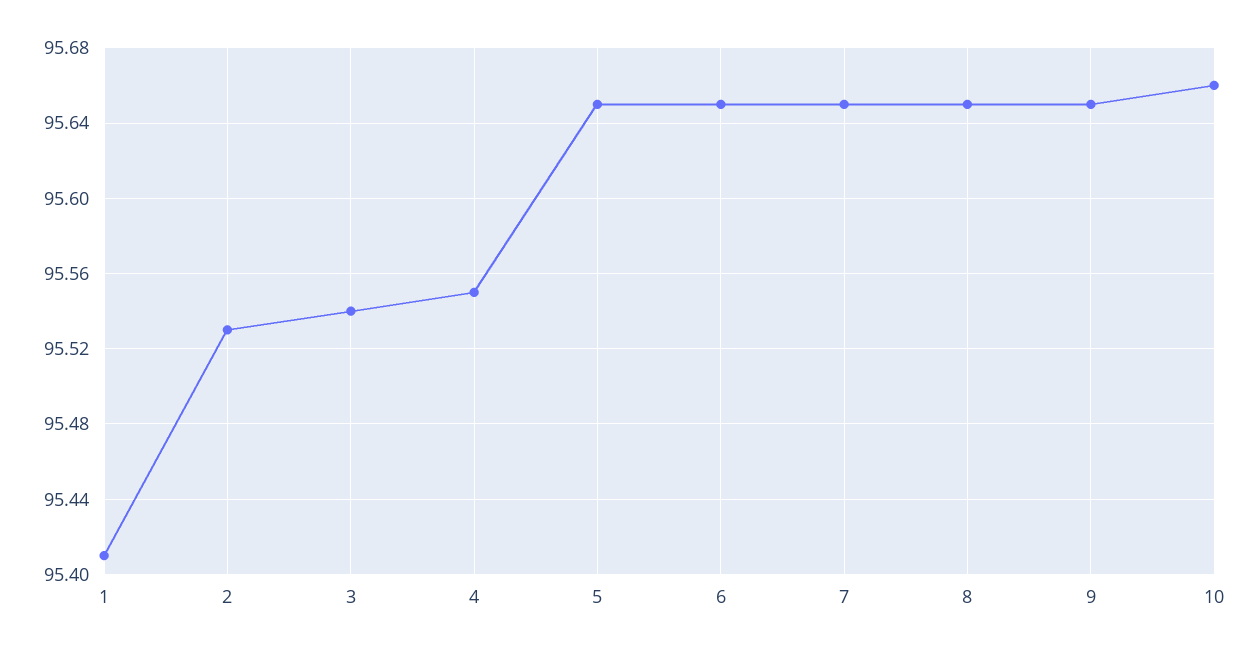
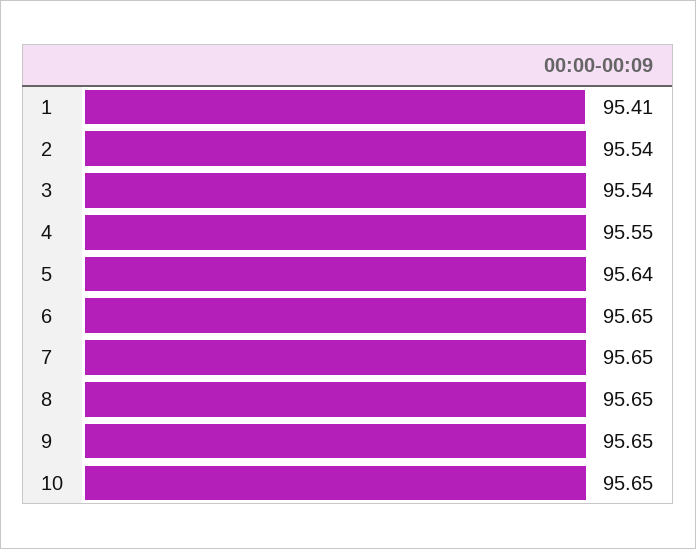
  {
    "1": 95.41,
-   "2": 95.53,
+   "2": 95.54,
    "3": 95.54,
    "4": 95.55,
-   "5": 95.65,
+   "5": 95.64,
    "6": 95.65,
    "7": 95.65,
    "8": 95.65,
    "9": 95.65,
-   "10": 95.66
+   "10": 95.65
  }

